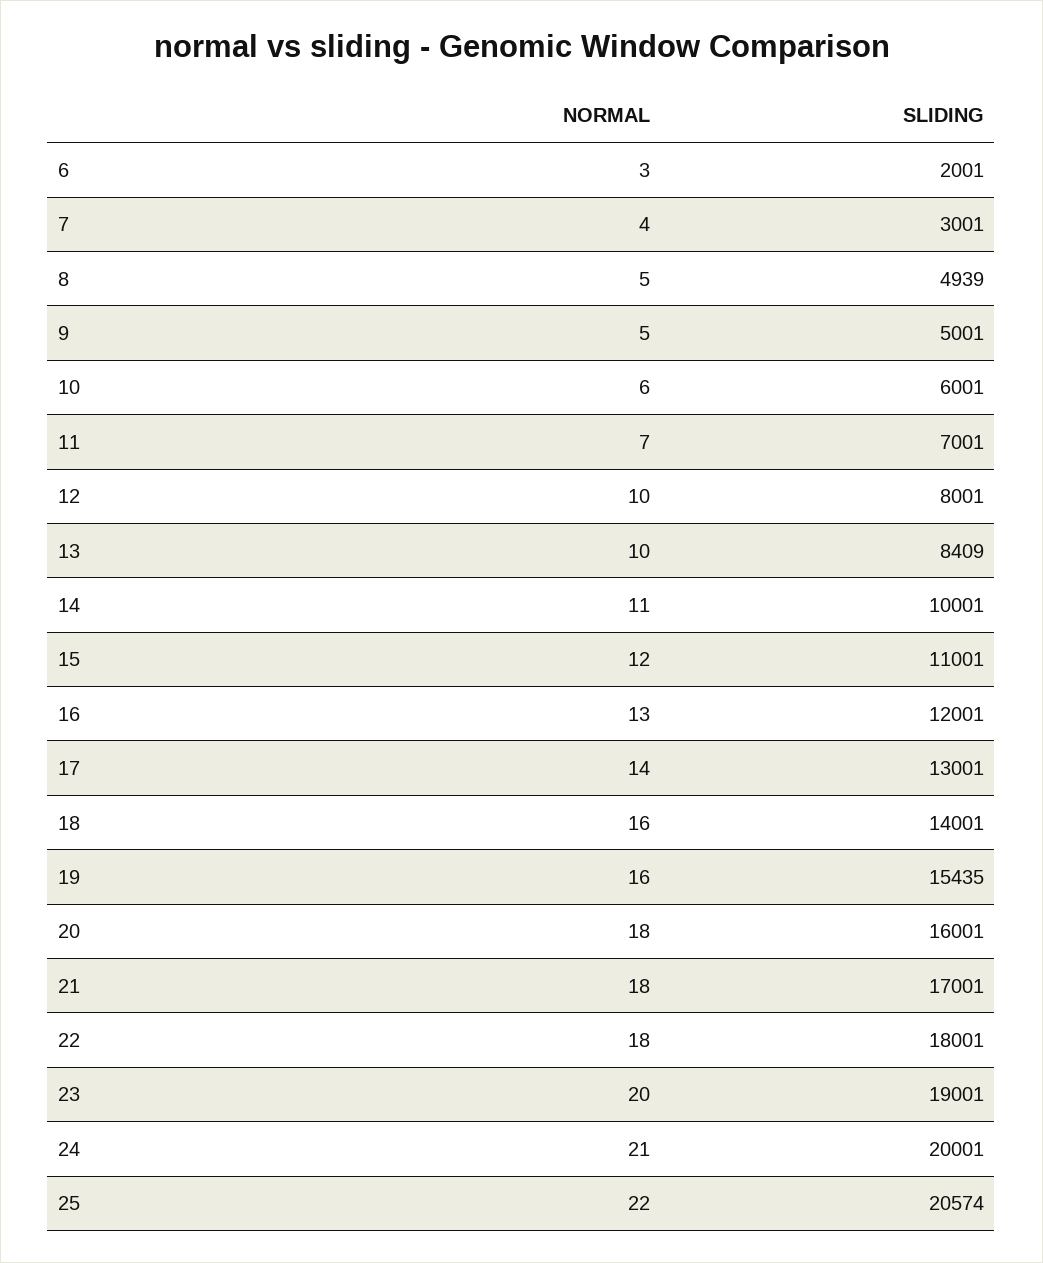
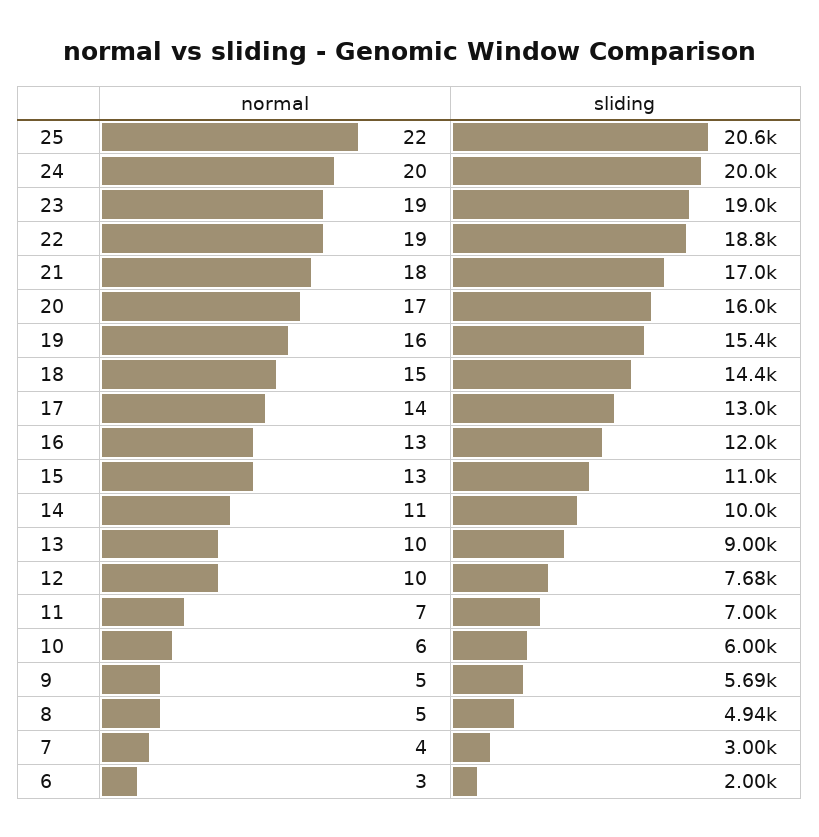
  {
    "NORMAL": {
      "6": 3,
      "7": 4,
      "8": 5,
      "9": 5,
      "10": 6,
      "11": 7,
      "12": 10,
      "13": 10,
      "14": 11,
-     "15": 12,
+     "15": 13,
      "16": 13,
      "17": 14,
-     "18": 16,
+     "18": 15,
      "19": 16,
-     "20": 18,
+     "20": 17,
      "21": 18,
-     "22": 18,
+     "22": 19,
-     "23": 20,
+     "23": 19,
-     "24": 21,
+     "24": 20,
      "25": 22
    },
    "SLIDING": {
      "6": 2001,
      "7": 3001,
      "8": 4939,
-     "9": 5001,
+     "9": 5690,
      "10": 6001,
      "11": 7001,
-     "12": 8001,
+     "12": 7680,
-     "13": 8409,
+     "13": 9000,
      "14": 10001,
      "15": 11001,
      "16": 12001,
      "17": 13001,
-     "18": 14001,
+     "18": 14400,
      "19": 15435,
      "20": 16001,
      "21": 17001,
-     "22": 18001,
+     "22": 18800,
      "23": 19001,
      "24": 20001,
      "25": 20574
    }
  }

